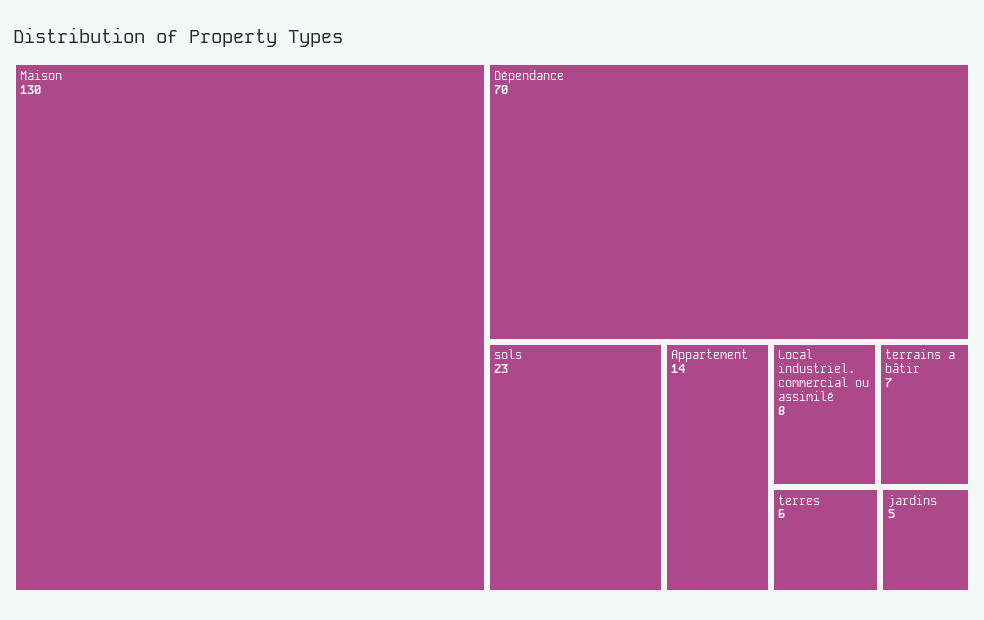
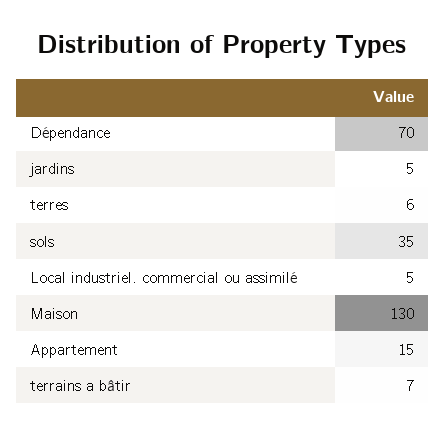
  {
    "Maison": 130,
    "Dépendance": 70,
-   "sols": 23,
+   "sols": 35,
-   "Appartement": 14,
+   "Appartement": 15,
-   "Local industriel. commercial ou assimilé": 8,
+   "Local industriel. commercial ou assimilé": 5,
    "terrains a bâtir": 7,
    "terres": 6,
    "jardins": 5
  }

